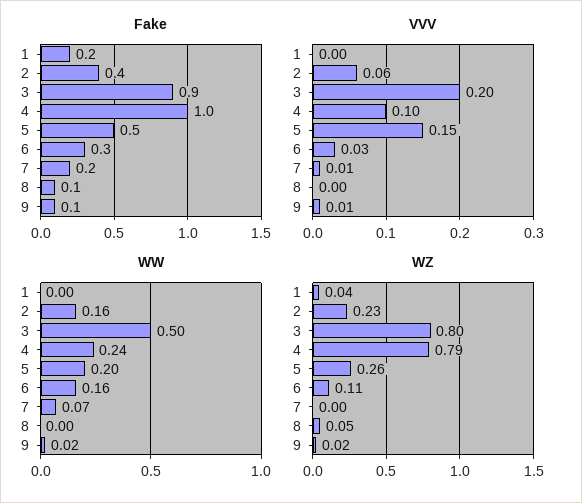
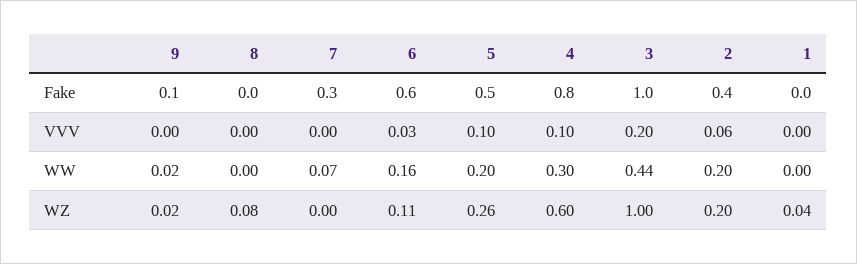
  {
    "Fake": {
-     "1": 0.2,
+     "1": 0,
      "2": 0.4,
-     "3": 0.9,
+     "3": 1,
-     "4": 1,
+     "4": 0.8,
      "5": 0.5,
-     "6": 0.3,
+     "6": 0.6,
-     "7": 0.2,
+     "7": 0.3,
-     "8": 0.1,
+     "8": 0,
      "9": 0.1
    },
    "VVV": {
      "1": 0,
      "2": 0.06,
      "3": 0.2,
      "4": 0.1,
-     "5": 0.15,
+     "5": 0.1,
      "6": 0.03,
-     "7": 0.01,
+     "7": 0,
      "8": 0,
-     "9": 0.01
+     "9": 0
    },
    "WW": {
      "1": 0,
-     "2": 0.16,
+     "2": 0.2,
-     "3": 0.5,
+     "3": 0.44,
-     "4": 0.24,
+     "4": 0.3,
      "5": 0.2,
      "6": 0.16,
      "7": 0.07,
      "8": 0,
      "9": 0.02
    },
    "WZ": {
      "1": 0.04,
-     "2": 0.23,
+     "2": 0.2,
-     "3": 0.8,
+     "3": 1,
-     "4": 0.79,
+     "4": 0.6,
      "5": 0.26,
      "6": 0.11,
      "7": 0,
-     "8": 0.05,
+     "8": 0.08,
      "9": 0.02
    }
  }

